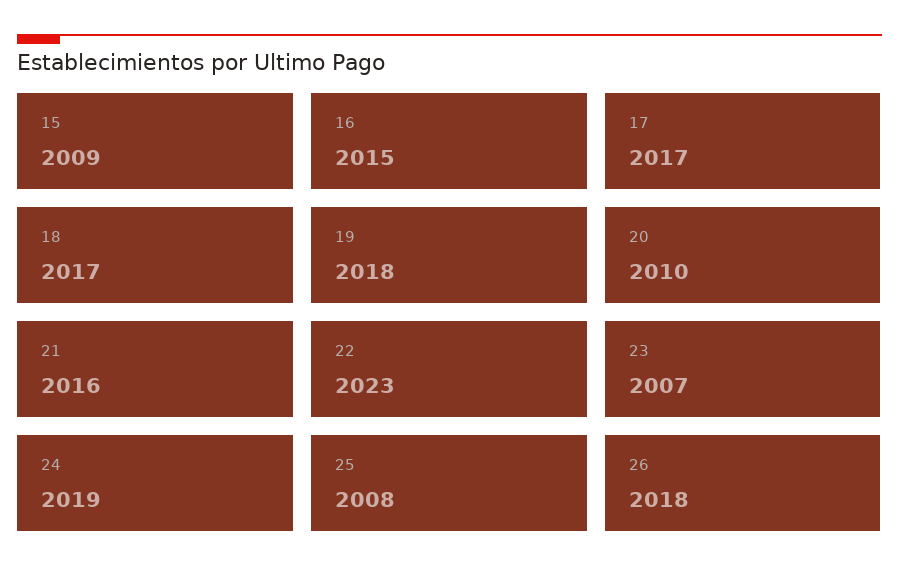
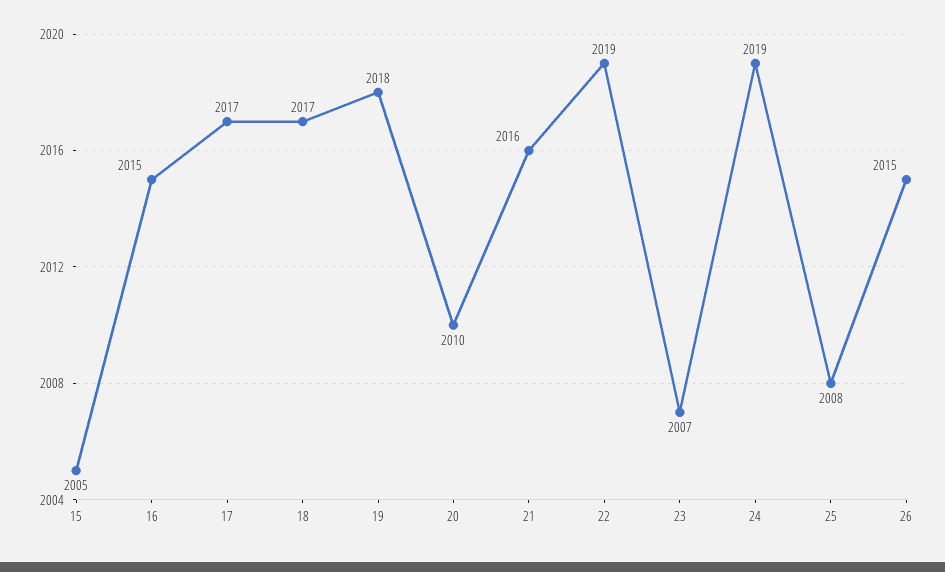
  {
-   "15": 2009,
+   "15": 2005,
    "16": 2015,
    "17": 2017,
    "18": 2017,
    "19": 2018,
    "20": 2010,
    "21": 2016,
-   "22": 2023,
+   "22": 2019,
    "23": 2007,
    "24": 2019,
    "25": 2008,
-   "26": 2018
+   "26": 2015
  }

